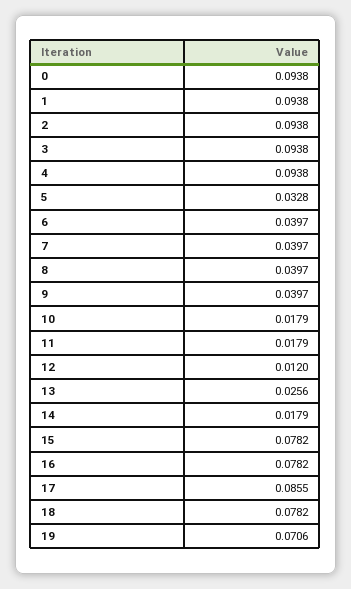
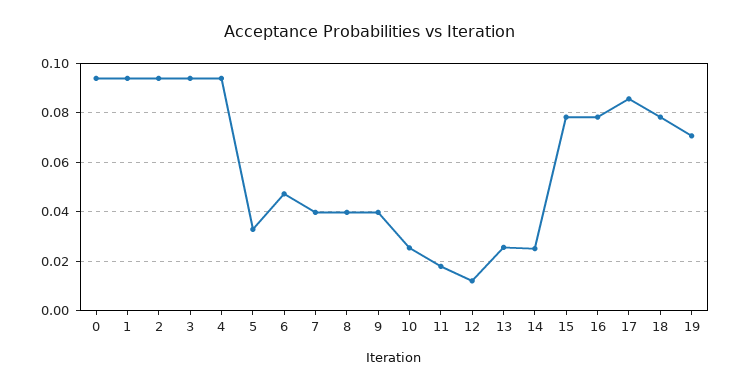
  {
    "0": 0.0938,
    "1": 0.0938,
    "2": 0.0938,
    "3": 0.0938,
    "4": 0.0938,
    "5": 0.0328,
-   "6": 0.0397,
+   "6": 0.0475,
    "7": 0.0397,
    "8": 0.0397,
    "9": 0.0397,
-   "10": 0.0179,
+   "10": 0.025,
    "11": 0.0179,
    "12": 0.012,
    "13": 0.0256,
-   "14": 0.0179,
+   "14": 0.025,
    "15": 0.0782,
    "16": 0.0782,
    "17": 0.0855,
    "18": 0.0782,
    "19": 0.0706
  }

